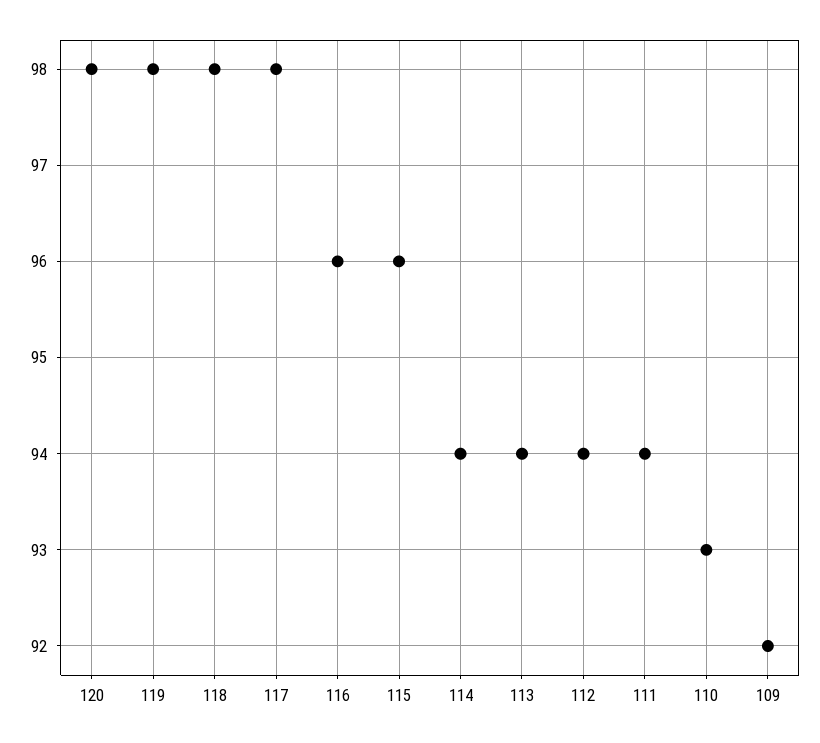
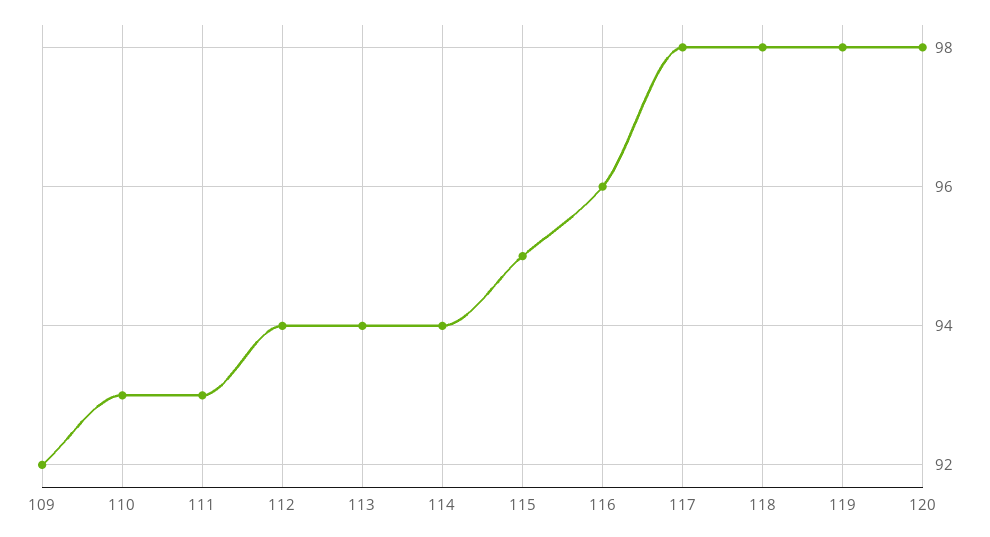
  {
    "120": 98,
    "119": 98,
    "118": 98,
    "117": 98,
    "116": 96,
-   "115": 96,
+   "115": 95,
    "114": 94,
    "113": 94,
    "112": 94,
-   "111": 94,
+   "111": 93,
    "110": 93,
    "109": 92
  }

